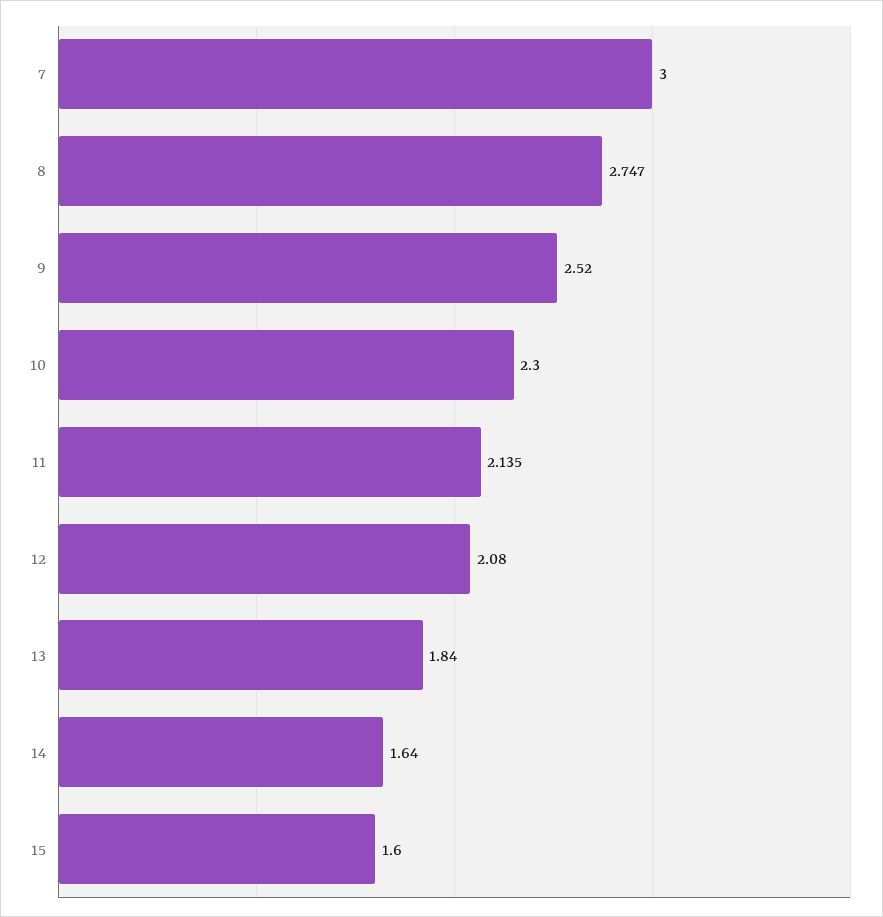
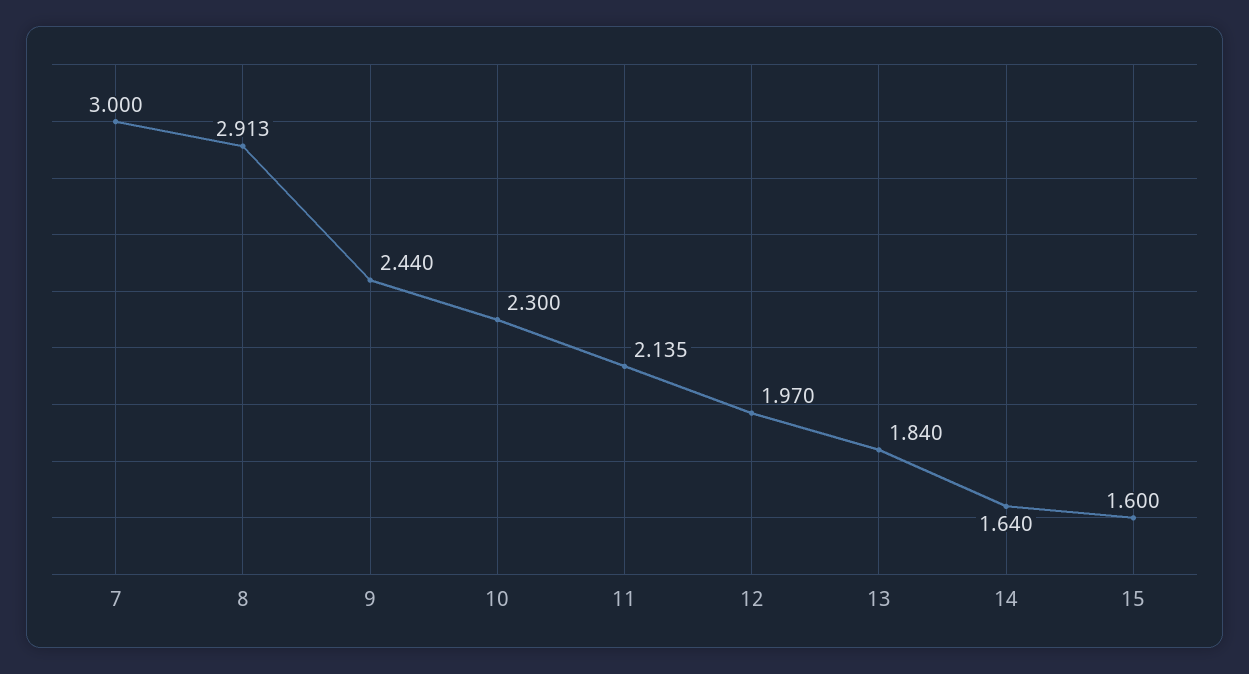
  {
    "7": 3,
-   "8": 2.747,
+   "8": 2.913,
-   "9": 2.52,
+   "9": 2.44,
    "10": 2.3,
    "11": 2.135,
-   "12": 2.08,
+   "12": 1.97,
    "13": 1.84,
    "14": 1.64,
    "15": 1.6
  }

